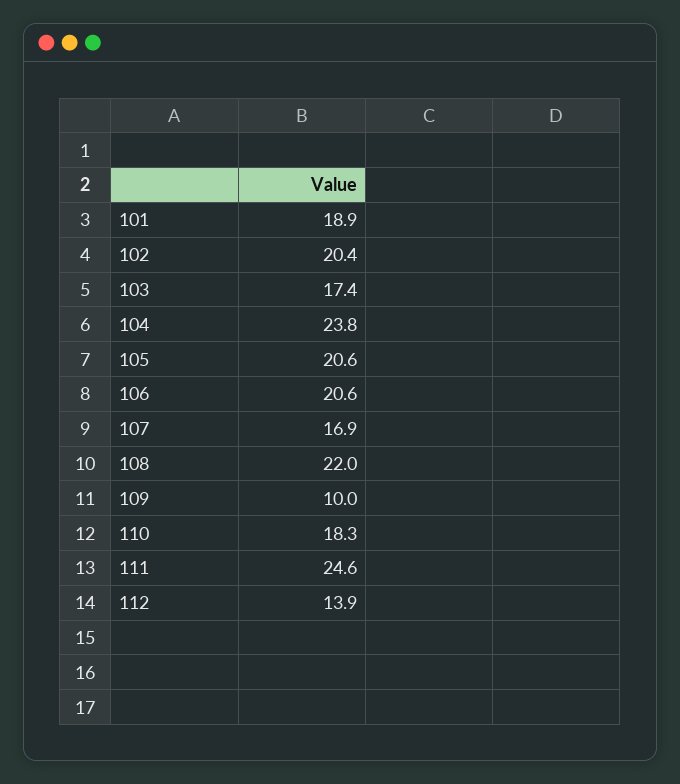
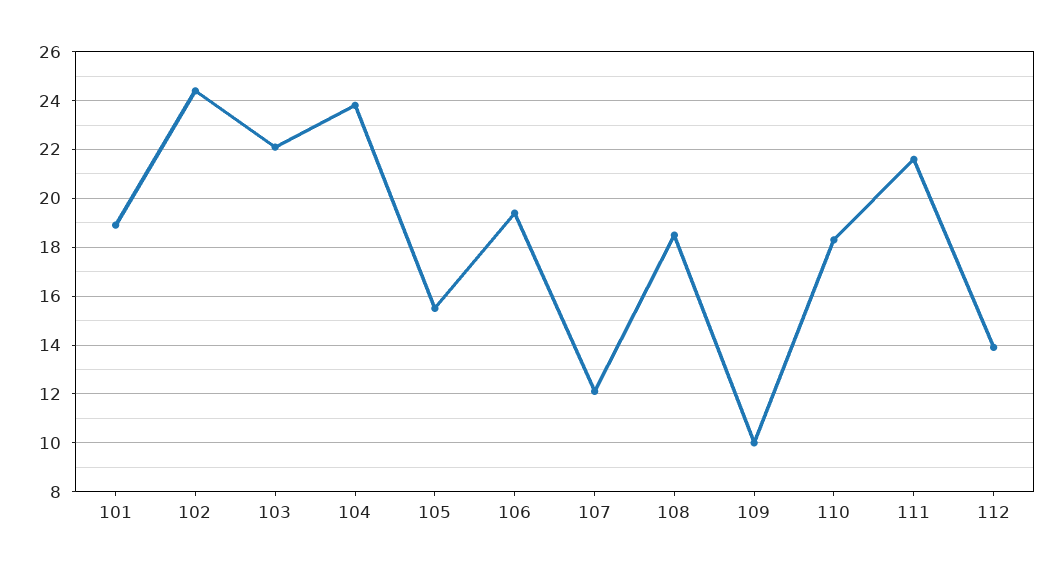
  {
    "101": 18.9,
-   "102": 20.4,
+   "102": 24.5,
-   "103": 17.4,
+   "103": 22,
    "104": 23.8,
-   "105": 20.6,
+   "105": 15.5,
-   "106": 20.6,
+   "106": 19.5,
-   "107": 16.9,
+   "107": 12,
-   "108": 22,
+   "108": 18.5,
    "109": 10,
    "110": 18.3,
-   "111": 24.6,
+   "111": 21.5,
    "112": 13.9
  }

